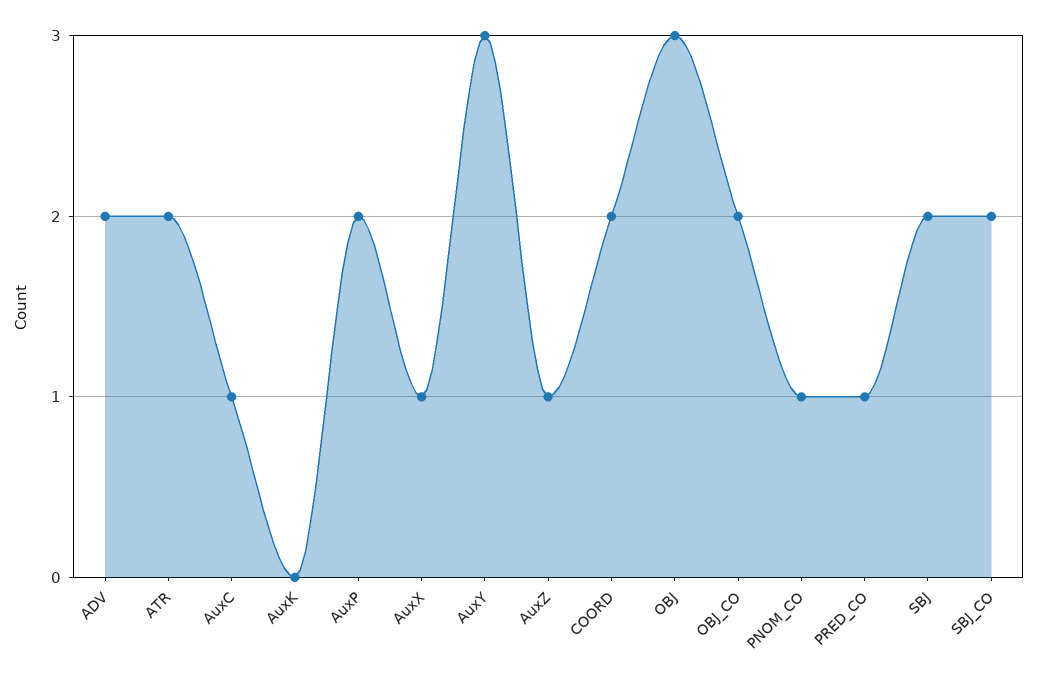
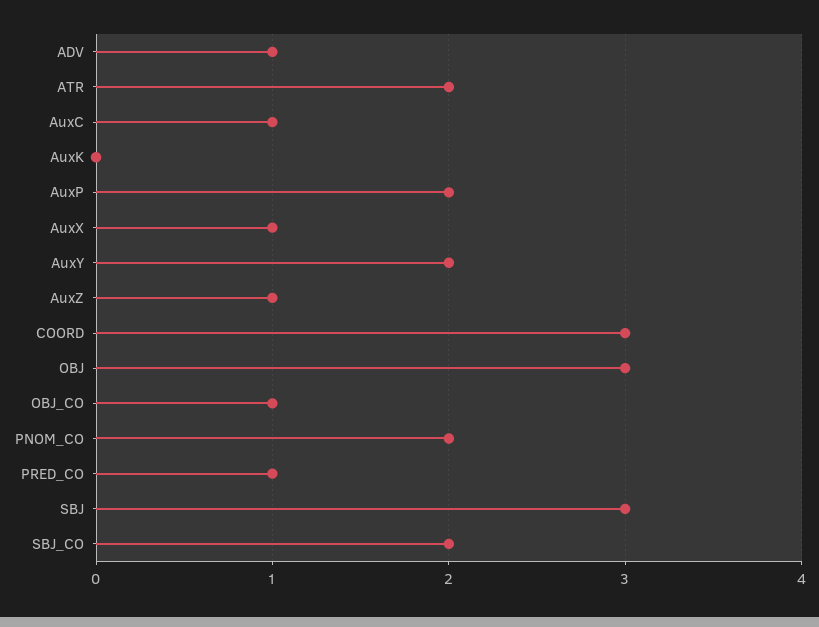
  {
-   "ADV": 2,
+   "ADV": 1,
    "ATR": 2,
    "AuxC": 1,
    "AuxK": 0,
    "AuxP": 2,
    "AuxX": 1,
-   "AuxY": 3,
+   "AuxY": 2,
    "AuxZ": 1,
-   "COORD": 2,
+   "COORD": 3,
    "OBJ": 3,
-   "OBJ_CO": 2,
+   "OBJ_CO": 1,
-   "PNOM_CO": 1,
+   "PNOM_CO": 2,
    "PRED_CO": 1,
-   "SBJ": 2,
+   "SBJ": 3,
    "SBJ_CO": 2
  }

